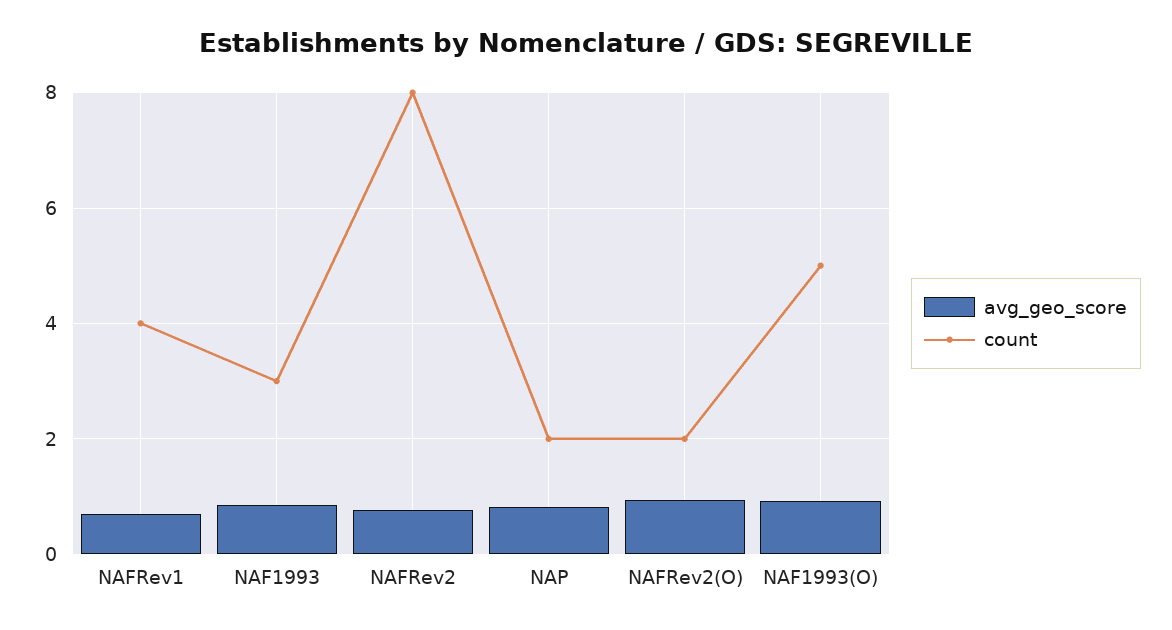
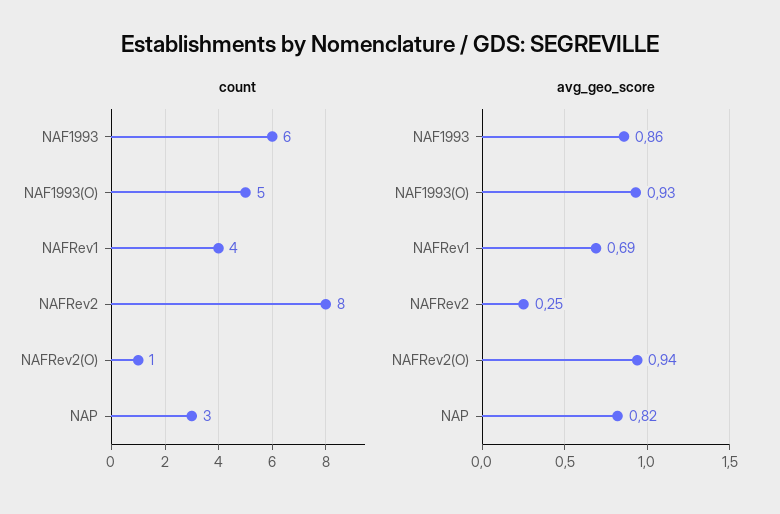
  {
    "avg_geo_score": {
      "NAFRev1": 0.69,
      "NAF1993": 0.86,
-     "NAFRev2": 0.8,
+     "NAFRev2": 0.25,
      "NAP": 0.82,
      "NAFRev2(O)": 0.94,
      "NAF1993(O)": 0.93
    },
    "count": {
      "NAFRev1": 4,
-     "NAF1993": 3,
+     "NAF1993": 6,
      "NAFRev2": 8,
-     "NAP": 2,
+     "NAP": 3,
-     "NAFRev2(O)": 2,
+     "NAFRev2(O)": 1,
      "NAF1993(O)": 5
    }
  }

